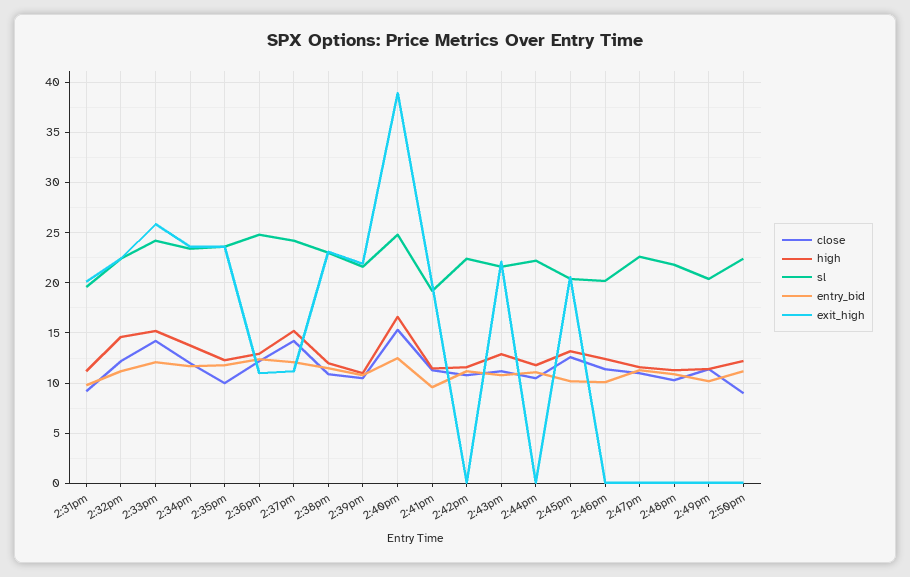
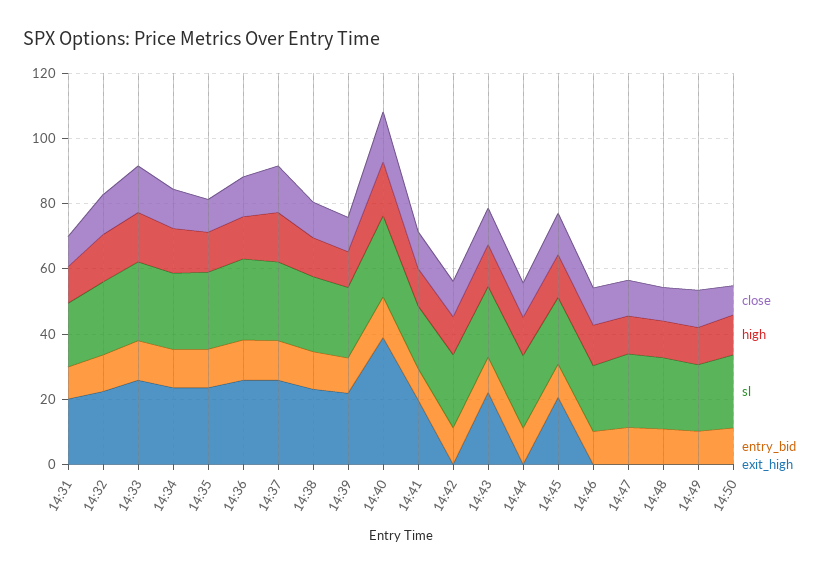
  {
    "close": {
      "2:31pm": 9,
      "2:32pm": 12,
      "2:33pm": 14,
      "2:34pm": 12,
      "2:35pm": 10,
      "2:36pm": 12,
      "2:37pm": 14,
      "2:38pm": 11,
      "2:39pm": 11,
      "2:40pm": 15,
      "2:41pm": 11,
      "2:42pm": 11,
      "2:43pm": 11,
      "2:44pm": 10,
      "2:45pm": 13,
      "2:46pm": 11,
      "2:47pm": 11,
      "2:48pm": 10,
      "2:49pm": 11,
      "2:50pm": 9
    },
    "high": {
      "2:31pm": 11,
      "2:32pm": 15,
      "2:33pm": 15,
      "2:34pm": 14,
      "2:35pm": 12,
      "2:36pm": 13,
      "2:37pm": 15,
      "2:38pm": 12,
      "2:39pm": 11,
      "2:40pm": 17,
      "2:41pm": 11,
      "2:42pm": 12,
      "2:43pm": 13,
      "2:44pm": 12,
      "2:45pm": 13,
      "2:46pm": 12,
      "2:47pm": 12,
      "2:48pm": 11,
      "2:49pm": 11,
      "2:50pm": 12
    },
    "sl": {
      "2:31pm": 20,
      "2:32pm": 22,
      "2:33pm": 24,
      "2:34pm": 23,
      "2:35pm": 24,
      "2:36pm": 25,
      "2:37pm": 24,
      "2:38pm": 23,
      "2:39pm": 22,
      "2:40pm": 25,
      "2:41pm": 19,
      "2:42pm": 22,
      "2:43pm": 22,
      "2:44pm": 22,
      "2:45pm": 20,
      "2:46pm": 20,
      "2:47pm": 23,
      "2:48pm": 22,
      "2:49pm": 20,
      "2:50pm": 22
    },
    "entry_bid": {
      "2:31pm": 10,
      "2:32pm": 11,
      "2:33pm": 12,
      "2:34pm": 12,
      "2:35pm": 12,
      "2:36pm": 12,
      "2:37pm": 12,
      "2:38pm": 12,
      "2:39pm": 11,
      "2:40pm": 13,
      "2:41pm": 10,
      "2:42pm": 11,
      "2:43pm": 11,
      "2:44pm": 11,
      "2:45pm": 10,
      "2:46pm": 10,
      "2:47pm": 11,
      "2:48pm": 11,
      "2:49pm": 10,
      "2:50pm": 11
    },
    "exit_high": {
      "2:31pm": 20,
      "2:32pm": 22,
      "2:33pm": 26,
      "2:34pm": 24,
      "2:35pm": 24,
-     "2:36pm": 11,
+     "2:36pm": 25,
-     "2:37pm": 11,
+     "2:37pm": 25,
      "2:38pm": 23,
      "2:39pm": 22,
      "2:40pm": 39,
      "2:41pm": 20,
      "2:42pm": 0,
      "2:43pm": 22,
      "2:44pm": 0,
      "2:45pm": 21,
      "2:46pm": 0,
      "2:47pm": 0,
      "2:48pm": 0,
      "2:49pm": 0,
      "2:50pm": 0
    }
  }

